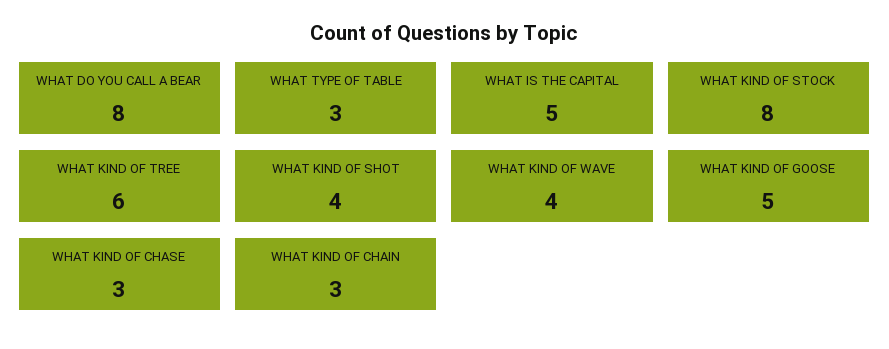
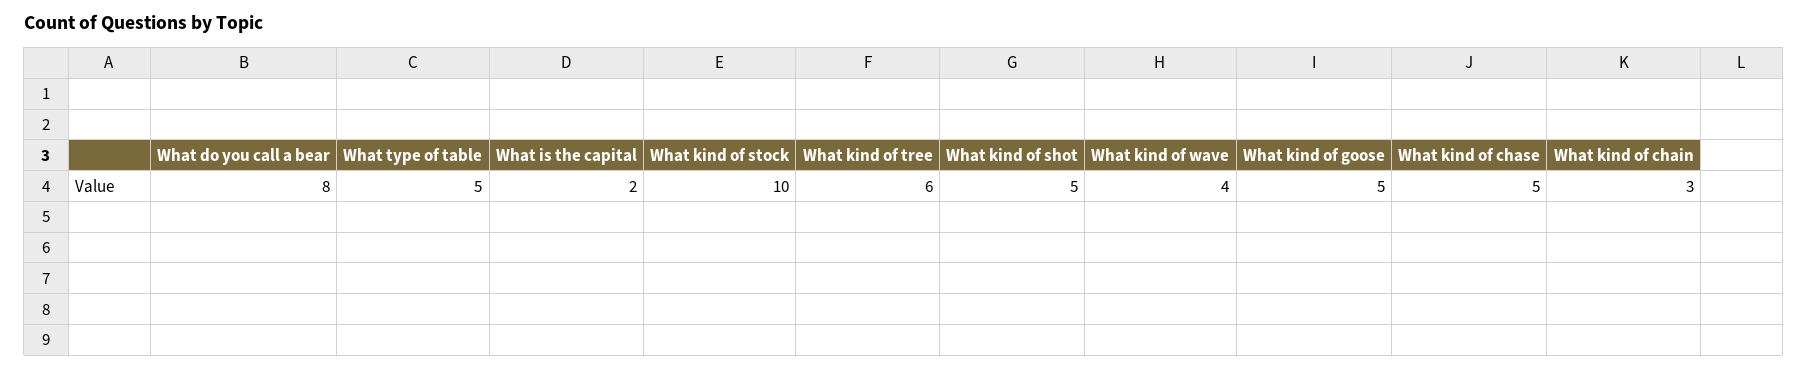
  {
    "WHAT DO YOU CALL A BEAR": 8,
-   "WHAT TYPE OF TABLE": 3,
+   "WHAT TYPE OF TABLE": 5,
-   "WHAT IS THE CAPITAL": 5,
+   "WHAT IS THE CAPITAL": 2,
-   "WHAT KIND OF STOCK": 8,
+   "WHAT KIND OF STOCK": 10,
    "WHAT KIND OF TREE": 6,
-   "WHAT KIND OF SHOT": 4,
+   "WHAT KIND OF SHOT": 5,
    "WHAT KIND OF WAVE": 4,
    "WHAT KIND OF GOOSE": 5,
-   "WHAT KIND OF CHASE": 3,
+   "WHAT KIND OF CHASE": 5,
    "WHAT KIND OF CHAIN": 3
  }

